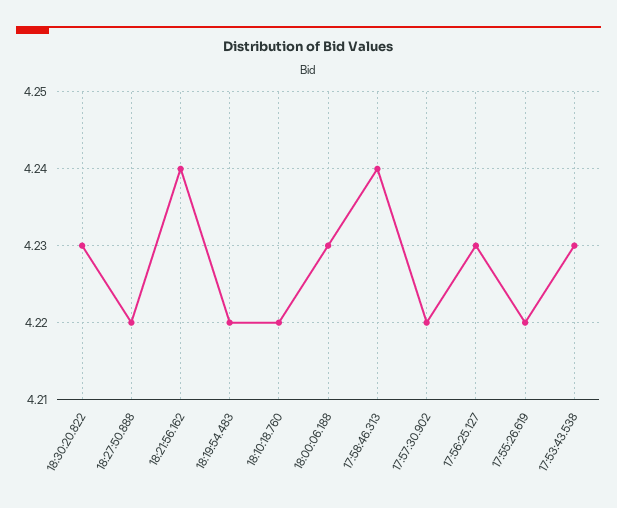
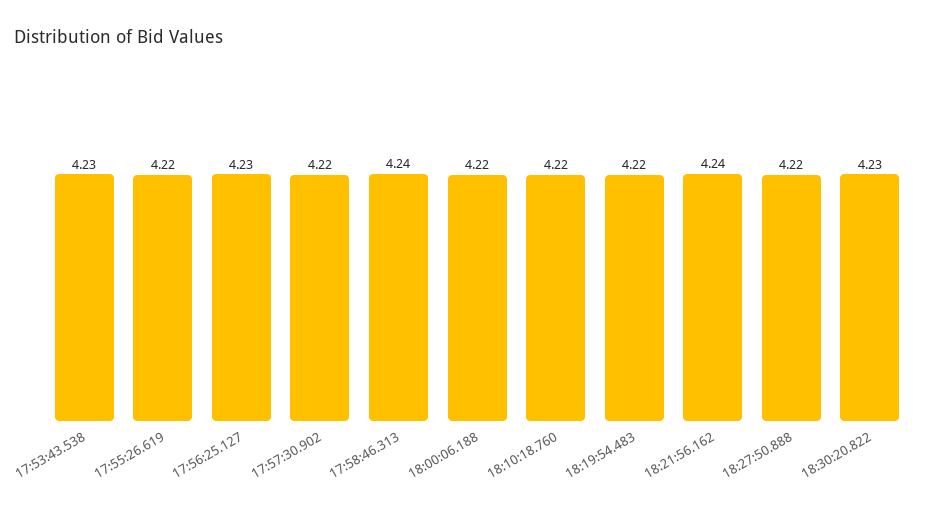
  {
    "18:30:20.822": 4.23,
    "18:27:50.888": 4.22,
    "18:21:56.162": 4.24,
    "18:19:54.483": 4.22,
    "18:10:18.760": 4.22,
-   "18:00:06.188": 4.23,
+   "18:00:06.188": 4.22,
    "17:58:46.313": 4.24,
    "17:57:30.902": 4.22,
    "17:56:25.127": 4.23,
    "17:55:26.619": 4.22,
    "17:53:43.538": 4.23
  }

